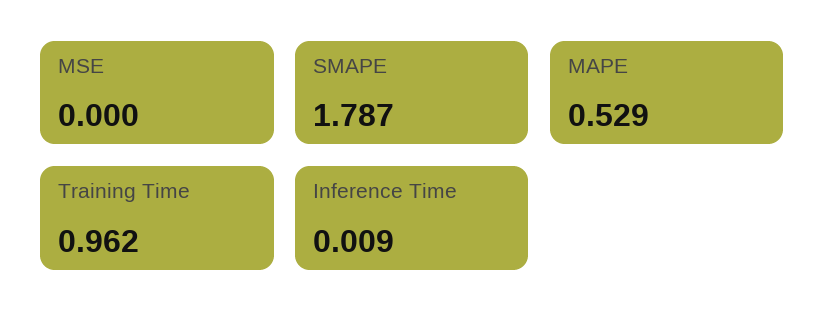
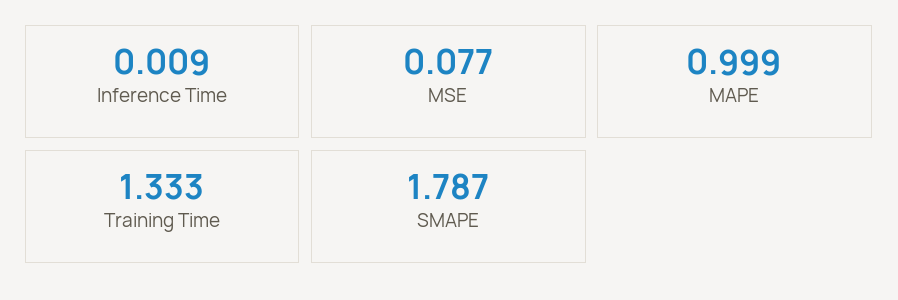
  {
-   "MSE": 0,
+   "MSE": 0.077,
    "SMAPE": 1.787,
-   "MAPE": 0.529,
+   "MAPE": 0.999,
-   "Training Time": 0.962,
+   "Training Time": 1.333,
    "Inference Time": 0.009
  }

